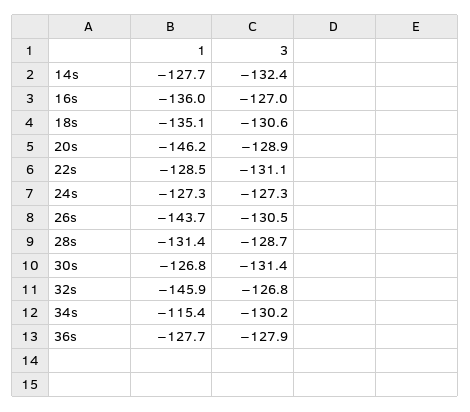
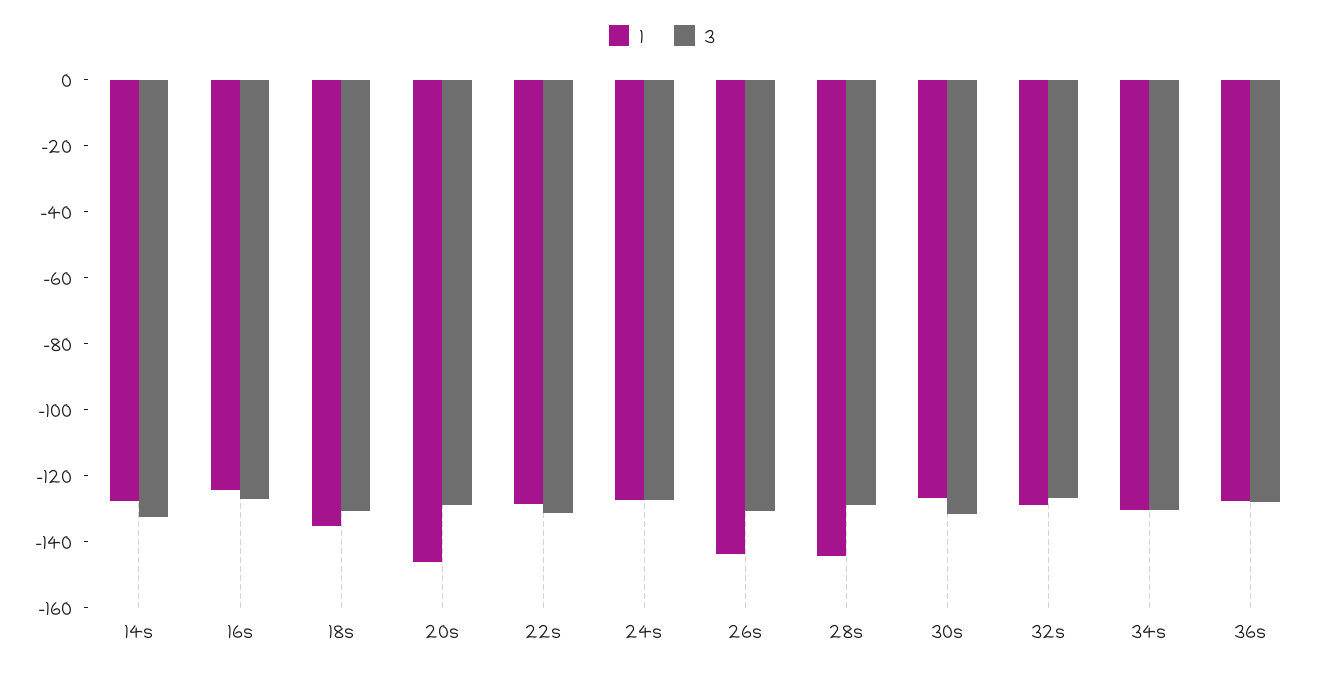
  {
    "1": {
      "14s": -127.7,
-     "16s": -136,
+     "16s": -125,
      "18s": -135.1,
      "20s": -146.2,
      "22s": -128.5,
      "24s": -127.3,
      "26s": -143.7,
-     "28s": -131.4,
+     "28s": -145,
      "30s": -126.8,
-     "32s": -145.9,
+     "32s": -130,
-     "34s": -115.4,
+     "34s": -130,
      "36s": -127.7
    },
    "3": {
      "14s": -132.4,
      "16s": -127,
      "18s": -130.6,
      "20s": -128.9,
      "22s": -131.1,
      "24s": -127.3,
      "26s": -130.5,
      "28s": -128.7,
      "30s": -131.4,
      "32s": -126.8,
      "34s": -130.2,
      "36s": -127.9
    }
  }

